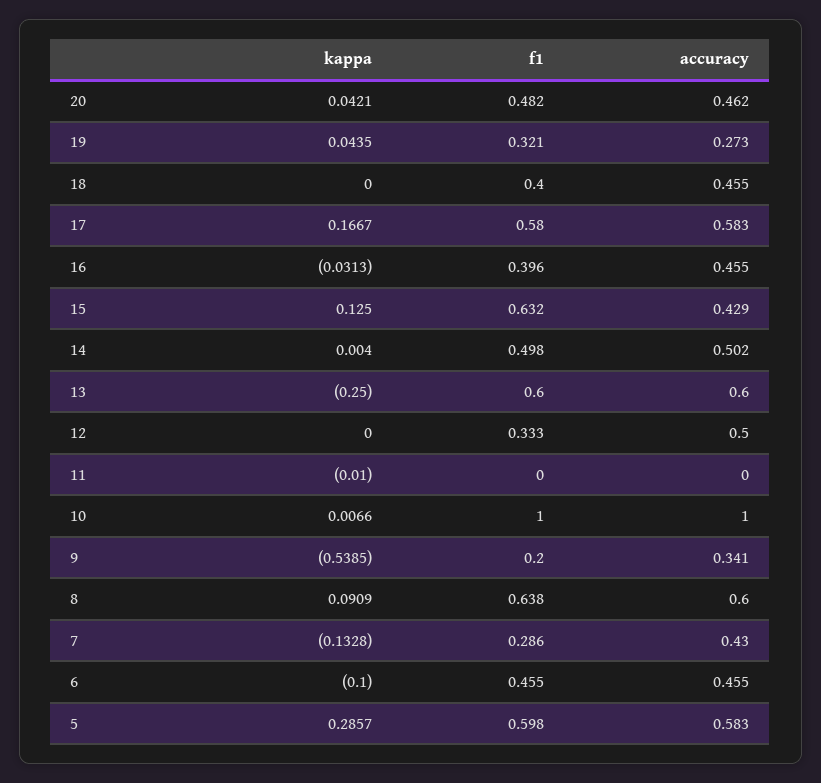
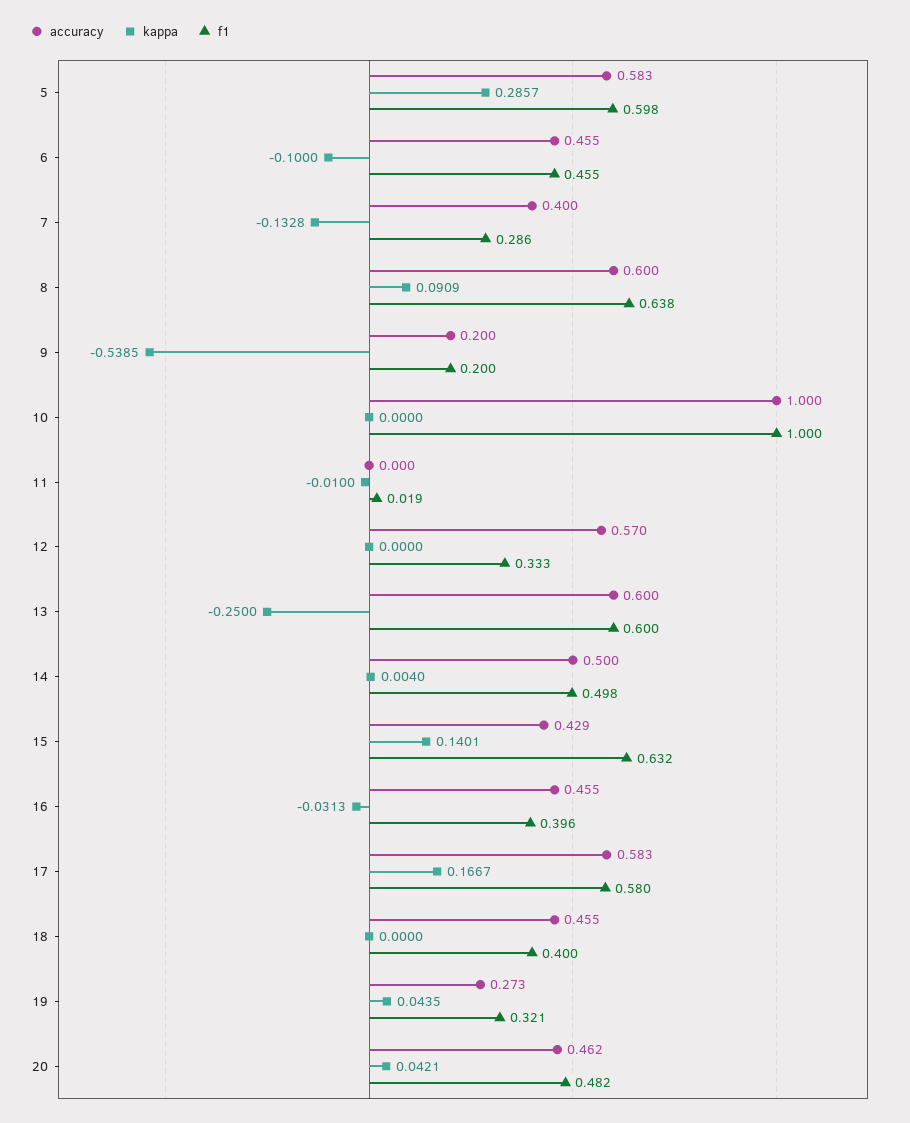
  {
    "kappa": {
      "20": 0.0421,
      "19": 0.0435,
      "18": 0,
      "17": 0.1667,
      "16": -0.0313,
-     "15": 0.125,
+     "15": 0.1401,
      "14": 0.004,
      "13": -0.25,
      "12": 0,
      "11": -0.01,
-     "10": 0.0066,
+     "10": 0,
      "9": -0.5385,
      "8": 0.0909,
      "7": -0.1328,
      "6": -0.1,
      "5": 0.2857
    },
    "f1": {
      "20": 0.482,
      "19": 0.321,
      "18": 0.4,
      "17": 0.58,
      "16": 0.396,
      "15": 0.632,
      "14": 0.498,
      "13": 0.6,
      "12": 0.333,
-     "11": 0,
+     "11": 0.019,
      "10": 1,
      "9": 0.2,
      "8": 0.638,
      "7": 0.286,
      "6": 0.455,
      "5": 0.598
    },
    "accuracy": {
      "20": 0.462,
      "19": 0.273,
      "18": 0.455,
      "17": 0.583,
      "16": 0.455,
      "15": 0.429,
-     "14": 0.502,
+     "14": 0.5,
      "13": 0.6,
-     "12": 0.5,
+     "12": 0.57,
      "11": 0,
      "10": 1,
-     "9": 0.341,
+     "9": 0.2,
      "8": 0.6,
-     "7": 0.43,
+     "7": 0.4,
      "6": 0.455,
      "5": 0.583
    }
  }

